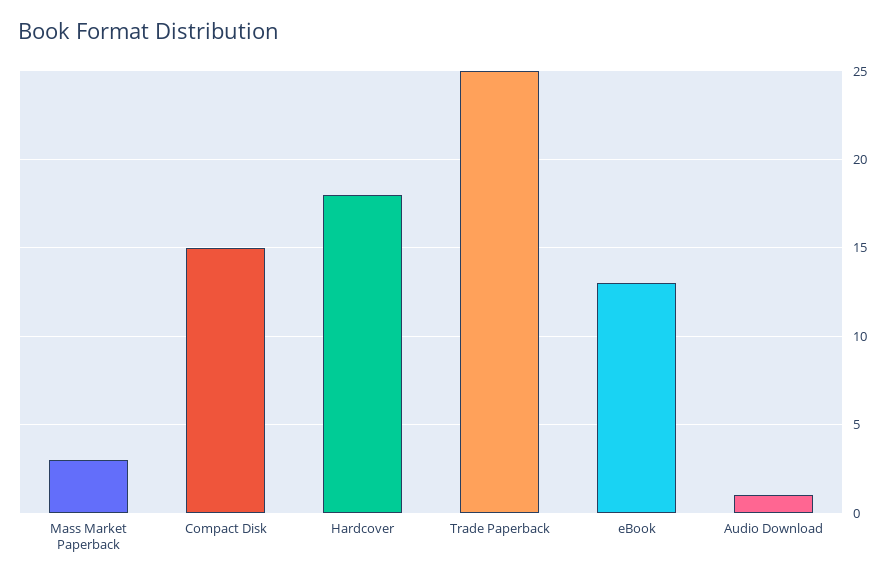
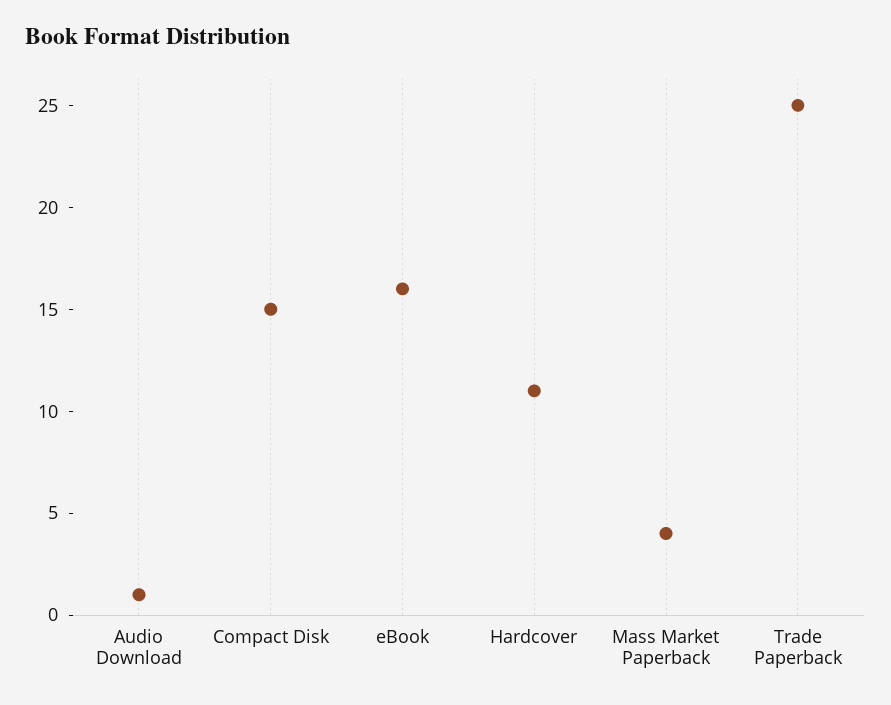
  {
-   "Mass Market Paperback": 3,
+   "Mass Market Paperback": 4,
    "Compact Disk": 15,
-   "Hardcover": 18,
+   "Hardcover": 11,
    "Trade Paperback": 25,
-   "eBook": 13,
+   "eBook": 16,
    "Audio Download": 1
  }

